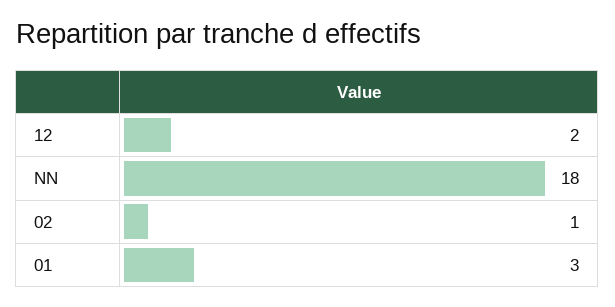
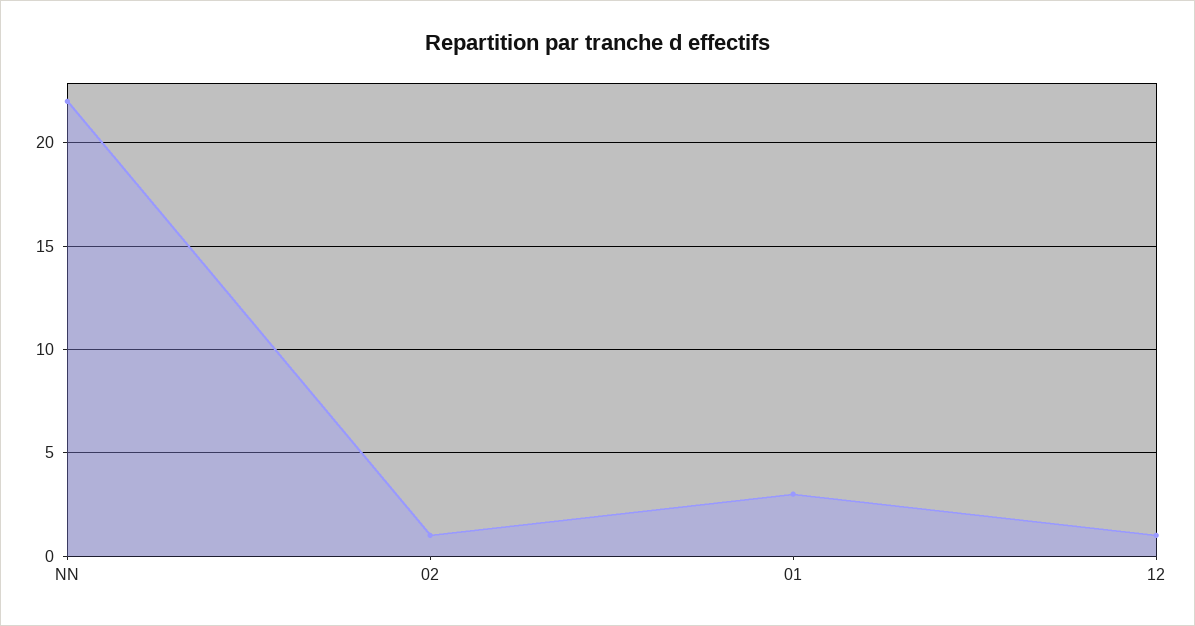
  {
-   "12": 2,
+   "12": 1,
-   "NN": 18,
+   "NN": 22,
    "02": 1,
    "01": 3
  }

